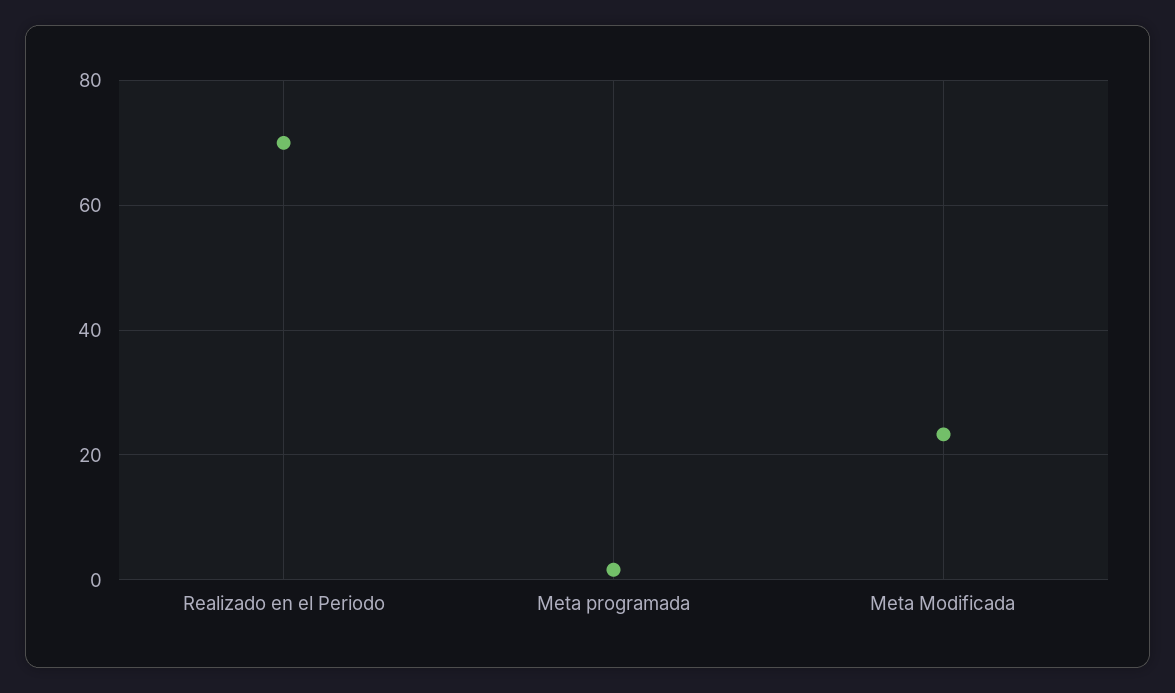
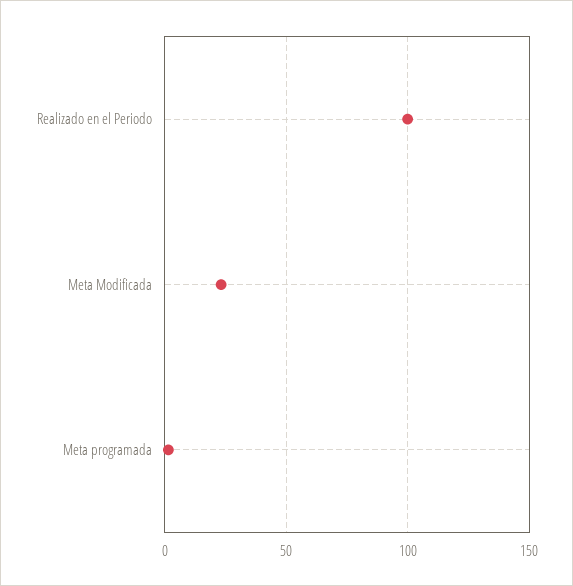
  {
-   "Realizado en el Periodo": 70,
+   "Realizado en el Periodo": 100,
    "Meta programada": 2,
    "Meta Modificada": 24
  }

